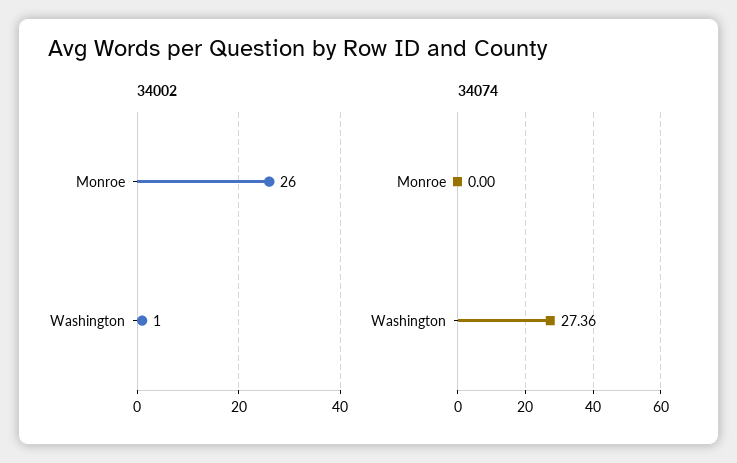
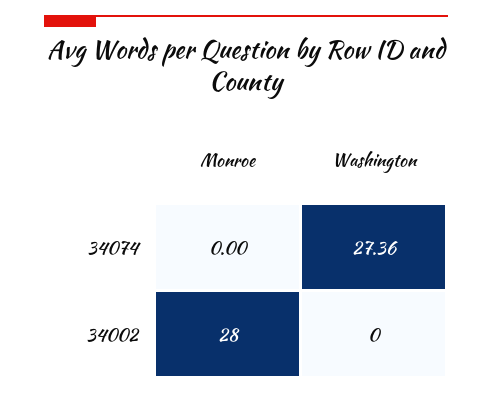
  {
    "34002": {
-     "Monroe": 26,
+     "Monroe": 28,
-     "Washington": 1
+     "Washington": 0
    },
    "34074": {
      "Monroe": 0,
      "Washington": 27.36
    }
  }

